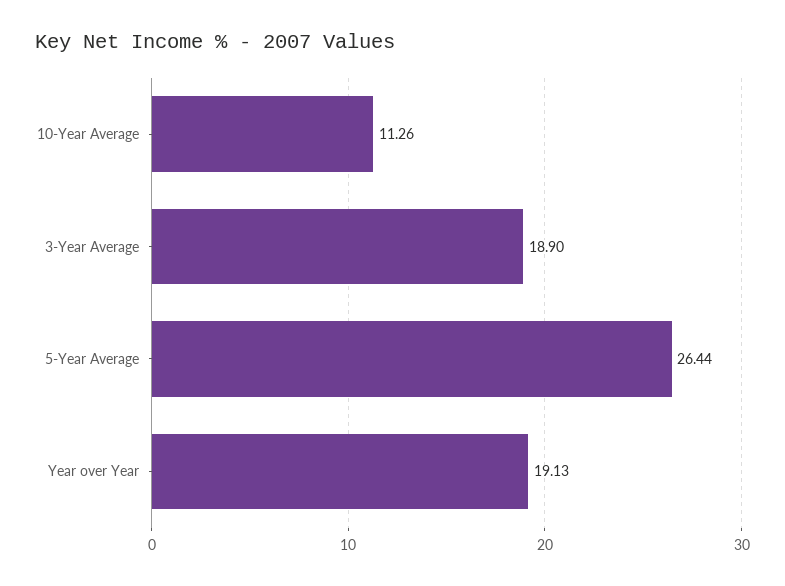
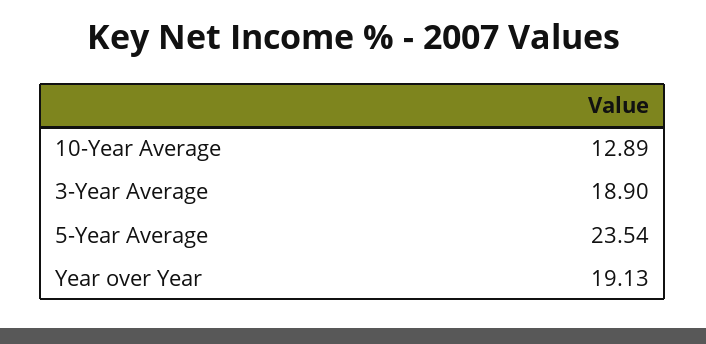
  {
-   "10-Year Average": 11.26,
+   "10-Year Average": 12.89,
    "3-Year Average": 18.9,
-   "5-Year Average": 26.44,
+   "5-Year Average": 23.54,
    "Year over Year": 19.13
  }

